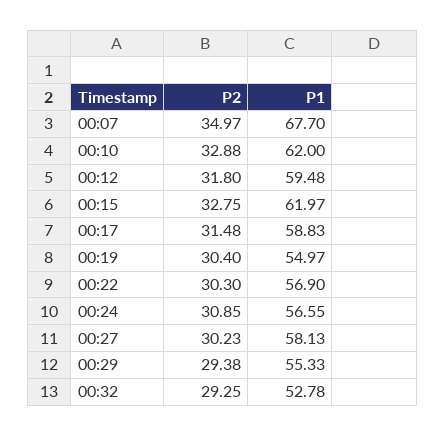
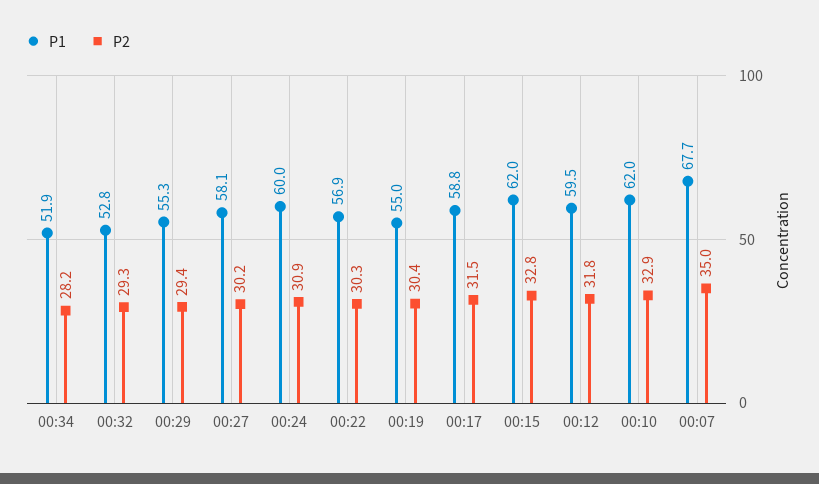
  {
    "P2": {
      "00:07": 34.97,
      "00:10": 32.88,
      "00:12": 31.8,
      "00:15": 32.75,
      "00:17": 31.48,
      "00:19": 30.4,
      "00:22": 30.3,
      "00:24": 30.85,
      "00:27": 30.23,
      "00:29": 29.38,
-     "00:32": 29.25
+     "00:32": 29.25,
+     "00:34": 28.2
    },
    "P1": {
      "00:07": 67.7,
      "00:10": 62,
      "00:12": 59.48,
      "00:15": 61.97,
      "00:17": 58.83,
      "00:19": 54.97,
      "00:22": 56.9,
-     "00:24": 56.55,
+     "00:24": 60,
      "00:27": 58.13,
      "00:29": 55.33,
-     "00:32": 52.78
+     "00:32": 52.78,
+     "00:34": 51.9
    }
  }

